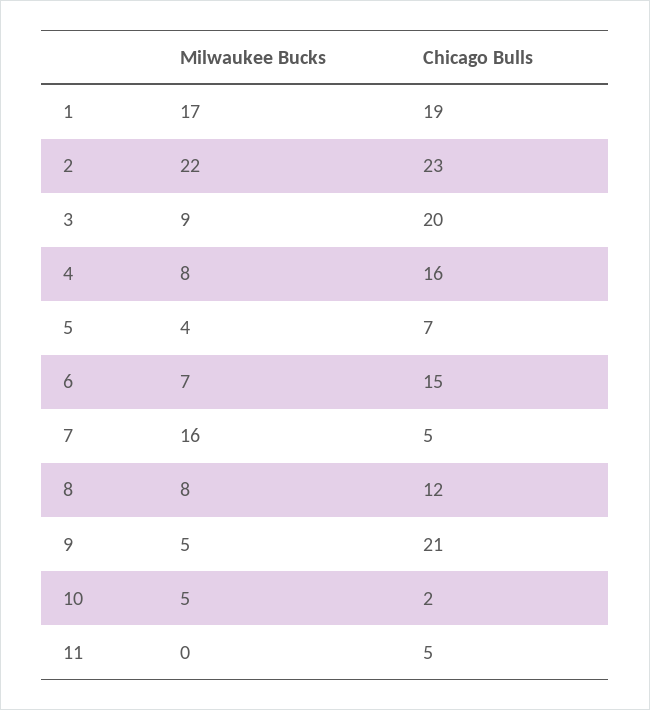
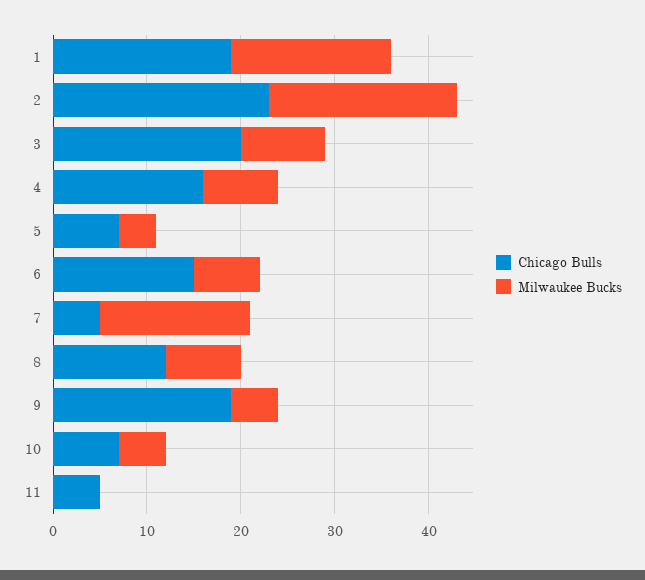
  {
    "Milwaukee Bucks": {
      "1": 17,
-     "2": 22,
+     "2": 20,
      "3": 9,
      "4": 8,
      "5": 4,
      "6": 7,
      "7": 16,
      "8": 8,
      "9": 5,
      "10": 5,
      "11": 0
    },
    "Chicago Bulls": {
      "1": 19,
      "2": 23,
      "3": 20,
      "4": 16,
      "5": 7,
      "6": 15,
      "7": 5,
      "8": 12,
-     "9": 21,
+     "9": 19,
-     "10": 2,
+     "10": 7,
      "11": 5
    }
  }

